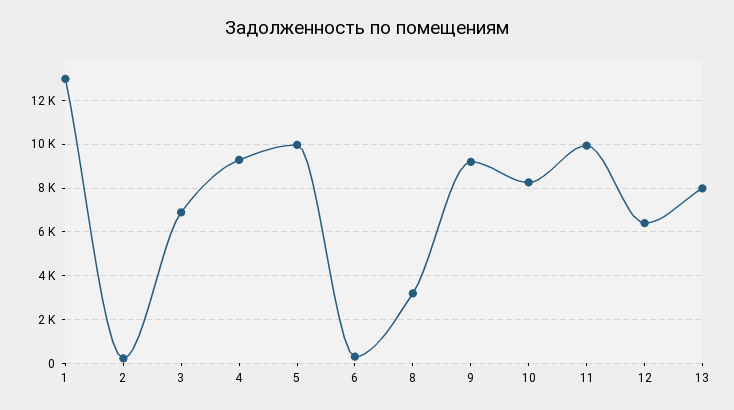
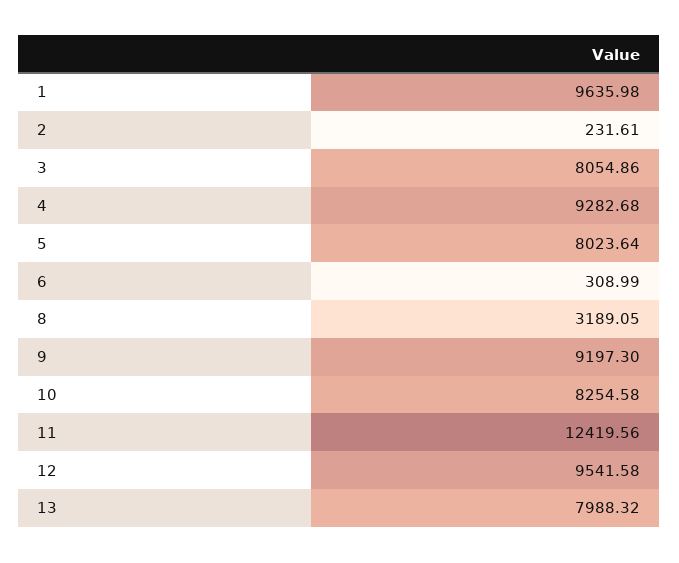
  {
-   "1": 13000,
+   "1": 9635.98,
    "2": 231.61,
-   "3": 7000,
+   "3": 8054.86,
    "4": 9282.68,
-   "5": 10000,
+   "5": 8023.64,
    "6": 308.99,
    "8": 3189.05,
    "9": 9197.3,
    "10": 8254.58,
-   "11": 10000,
+   "11": 12419.56,
-   "12": 6500,
+   "12": 9541.58,
    "13": 7988.32
  }

